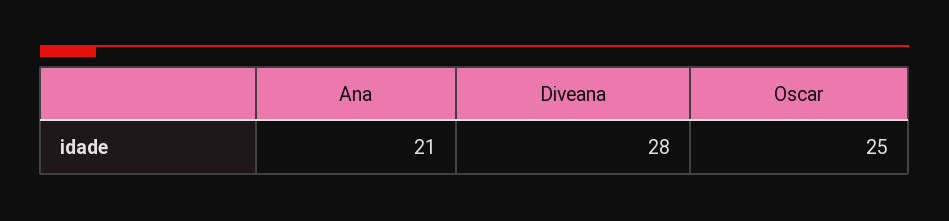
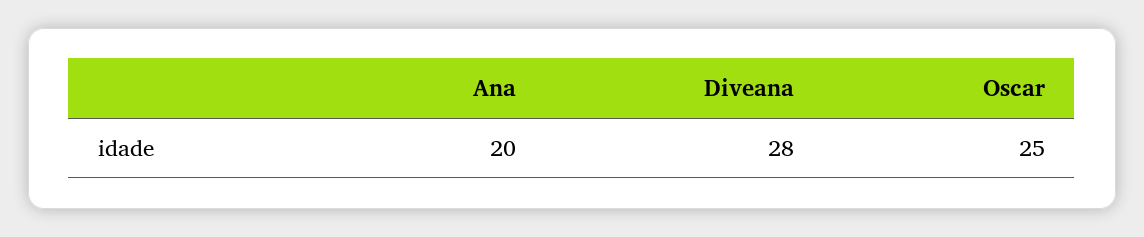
  {
-   "Ana": 21,
+   "Ana": 20,
    "Diveana": 28,
    "Oscar": 25
  }

